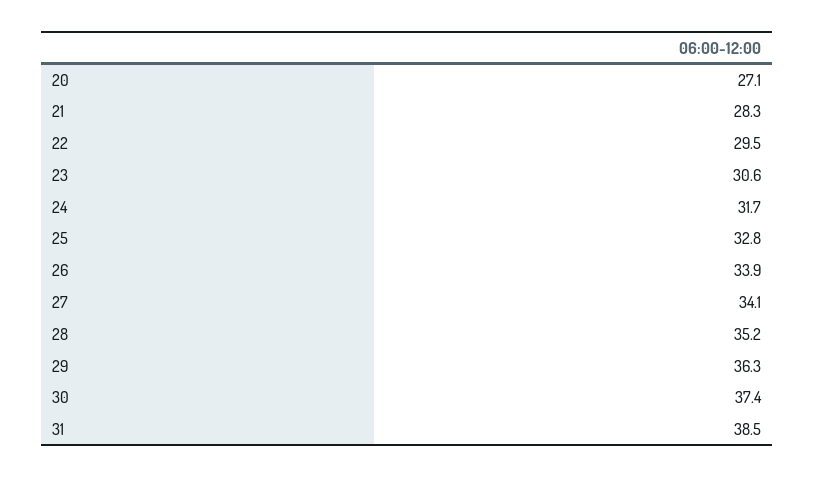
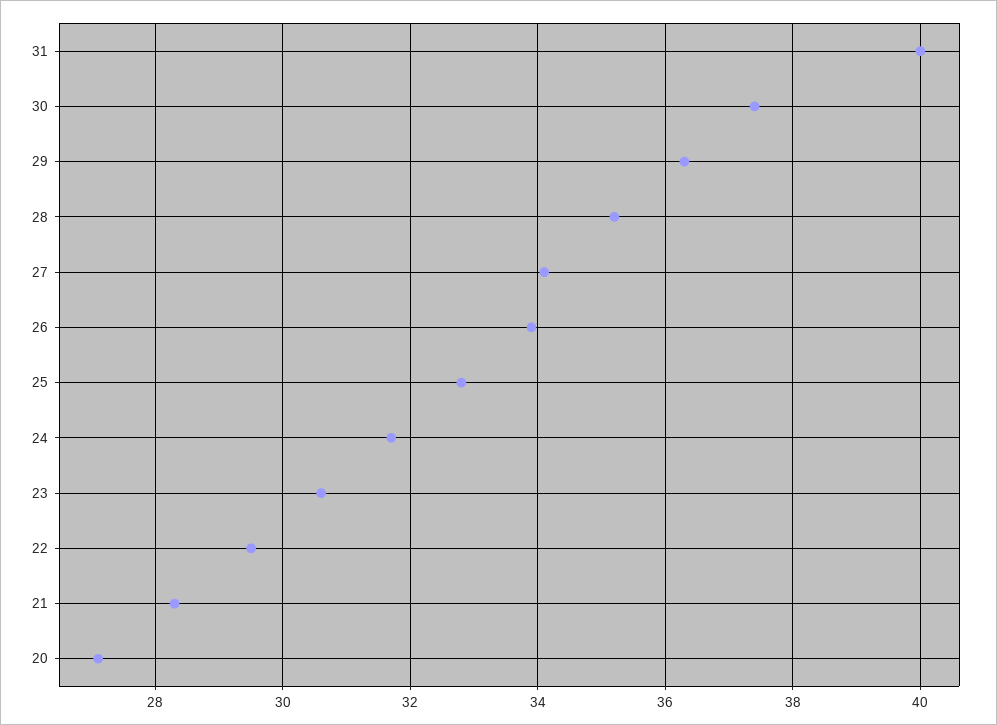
  {
    "20": 27.1,
    "21": 28.3,
    "22": 29.5,
    "23": 30.6,
    "24": 31.7,
    "25": 32.8,
    "26": 33.9,
    "27": 34.1,
    "28": 35.2,
    "29": 36.3,
    "30": 37.4,
-   "31": 38.5
+   "31": 40
  }

